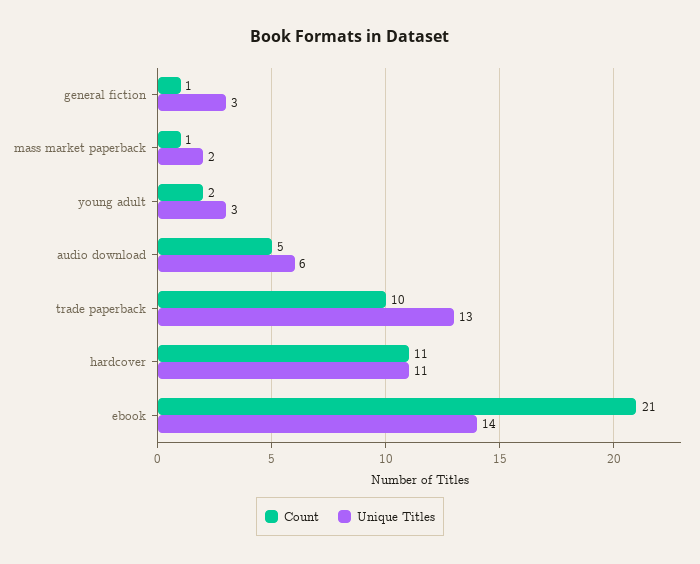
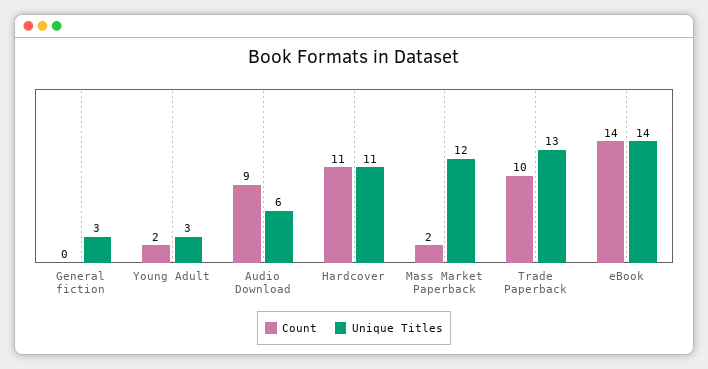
  {
    "Count": {
-     "general fiction": 1,
+     "general fiction": 0,
-     "mass market paperback": 1,
+     "mass market paperback": 2,
      "young adult": 2,
-     "audio download": 5,
+     "audio download": 9,
      "trade paperback": 10,
      "hardcover": 11,
-     "ebook": 21
+     "ebook": 14
    },
    "Unique Titles": {
      "general fiction": 3,
-     "mass market paperback": 2,
+     "mass market paperback": 12,
      "young adult": 3,
      "audio download": 6,
      "trade paperback": 13,
      "hardcover": 11,
      "ebook": 14
    }
  }

